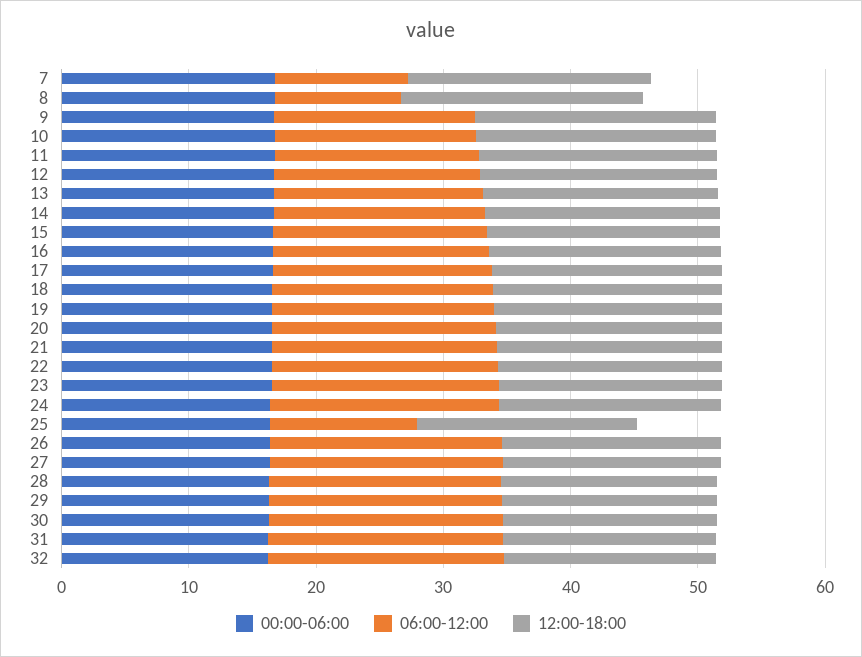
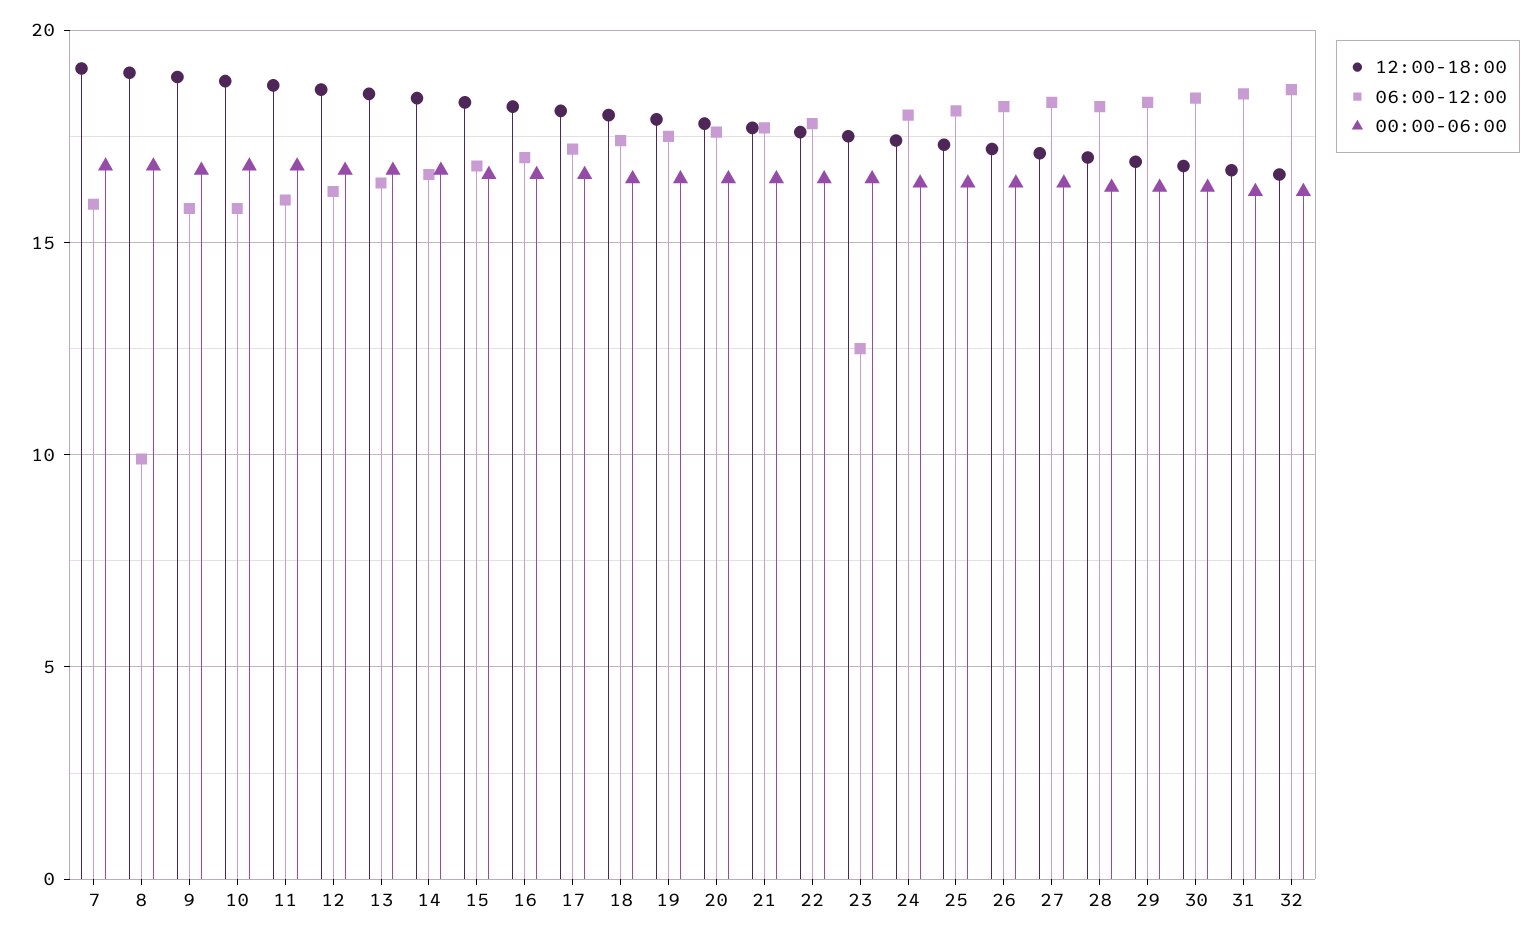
  {
    "00:00-06:00": {
      "7": 17,
      "8": 17,
      "9": 16.5,
      "10": 17,
      "11": 17,
      "12": 16.5,
      "13": 16.5,
      "14": 16.5,
      "15": 16.5,
      "16": 16.5,
      "17": 16.5,
      "18": 16.5,
      "19": 16.5,
      "20": 16.5,
      "21": 16.5,
      "22": 16.5,
      "23": 16.5,
      "24": 16.5,
      "25": 16.5,
      "26": 16.5,
      "27": 16.5,
      "28": 16.5,
      "29": 16.5,
      "30": 16.5,
      "31": 16,
      "32": 16
    },
    "06:00-12:00": {
-     "7": 10,
+     "7": 16,
      "8": 10,
      "9": 16,
      "10": 16,
      "11": 16,
      "12": 16,
      "13": 16.5,
      "14": 16.5,
      "15": 17,
      "16": 17,
      "17": 17,
      "18": 17.5,
      "19": 17.5,
      "20": 17.5,
      "21": 17.5,
      "22": 18,
-     "23": 18,
+     "23": 12.5,
      "24": 18,
-     "25": 12,
+     "25": 18,
      "26": 18,
      "27": 18.5,
      "28": 18,
      "29": 18.5,
      "30": 18.5,
      "31": 18.5,
      "32": 18.5
    },
    "12:00-18:00": {
      "7": 19,
      "8": 19,
      "9": 19,
      "10": 19,
      "11": 18.5,
      "12": 18.5,
      "13": 18.5,
      "14": 18.5,
      "15": 18.5,
      "16": 18,
      "17": 18,
      "18": 18,
      "19": 18,
      "20": 18,
      "21": 17.5,
      "22": 17.5,
      "23": 17.5,
      "24": 17.5,
      "25": 17.5,
      "26": 17,
      "27": 17,
      "28": 17,
      "29": 17,
      "30": 17,
      "31": 16.5,
      "32": 16.5
    }
  }

